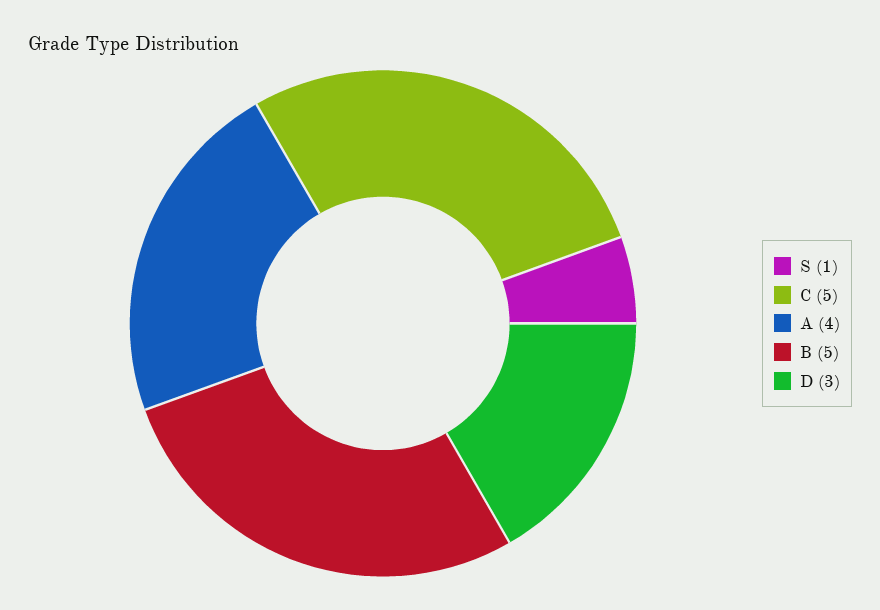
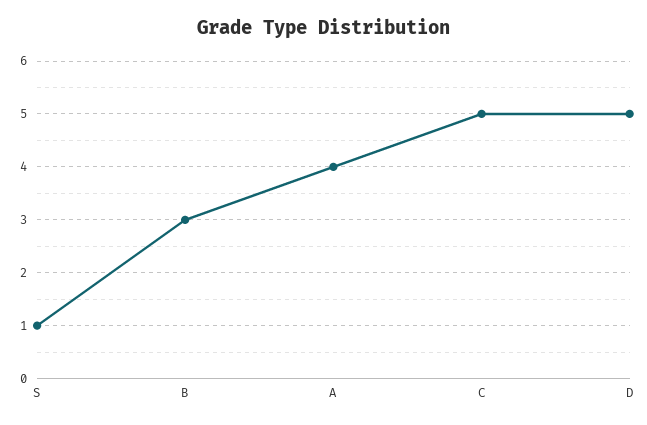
  {
    "S": 1,
    "C": 5,
    "A": 4,
-   "B": 5,
+   "B": 3,
-   "D": 3
+   "D": 5
  }

